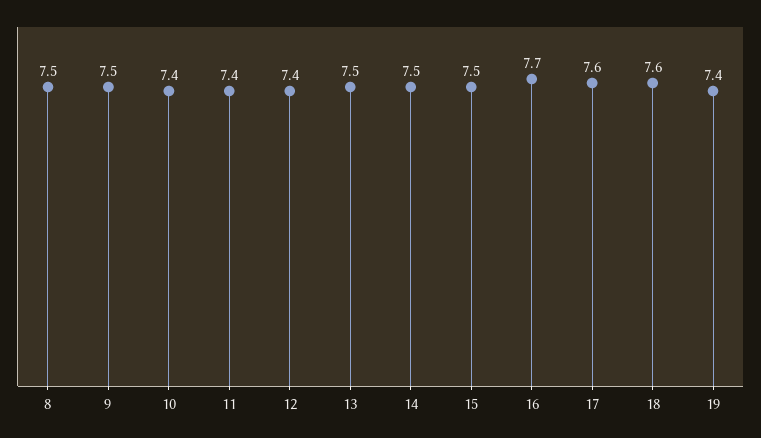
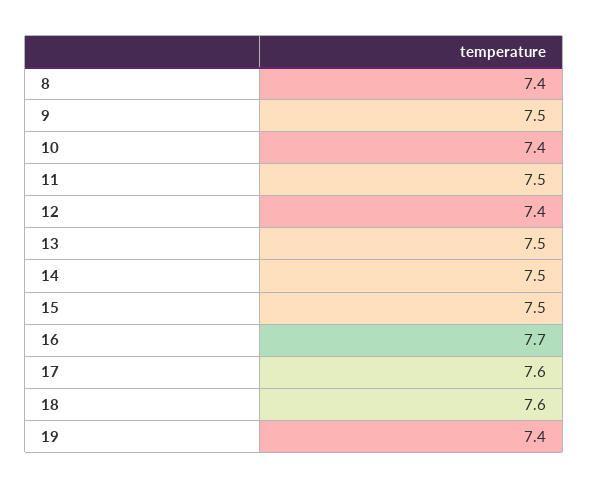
  {
-   "8": 7.5,
+   "8": 7.4,
    "9": 7.5,
    "10": 7.4,
-   "11": 7.4,
+   "11": 7.5,
    "12": 7.4,
    "13": 7.5,
    "14": 7.5,
    "15": 7.5,
    "16": 7.7,
    "17": 7.6,
    "18": 7.6,
    "19": 7.4
  }

